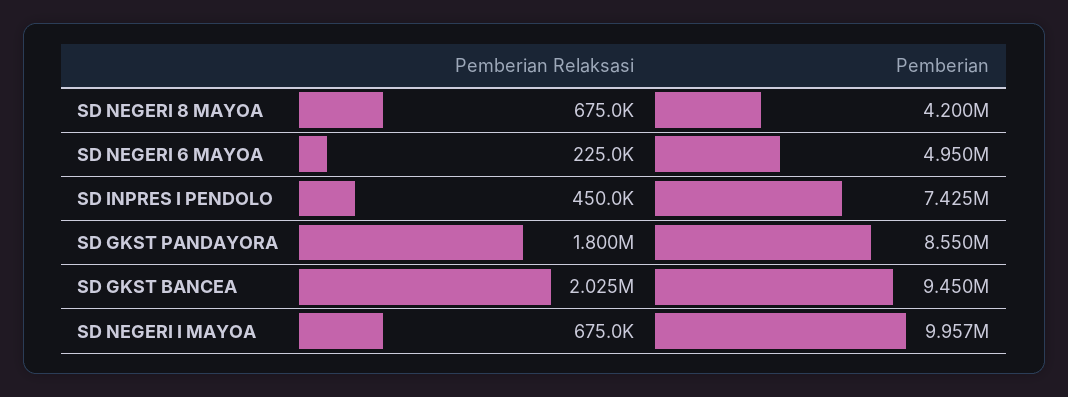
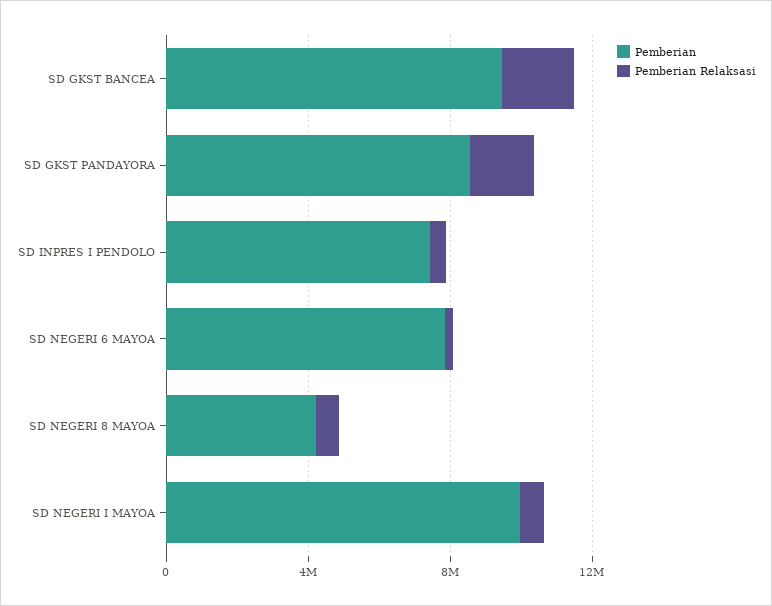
  {
    "Pemberian Relaksasi": {
      "SD NEGERI 8 MAYOA": 675000,
      "SD NEGERI 6 MAYOA": 225000,
      "SD INPRES I PENDOLO": 450000,
      "SD GKST PANDAYORA": 1800000,
      "SD GKST BANCEA": 2025000,
      "SD NEGERI I MAYOA": 675000
    },
    "Pemberian": {
      "SD NEGERI 8 MAYOA": 4200000,
-     "SD NEGERI 6 MAYOA": 4950000,
+     "SD NEGERI 6 MAYOA": 8000000,
      "SD INPRES I PENDOLO": 7425000,
      "SD GKST PANDAYORA": 8550000,
      "SD GKST BANCEA": 9450000,
      "SD NEGERI I MAYOA": 9957000
    }
  }

